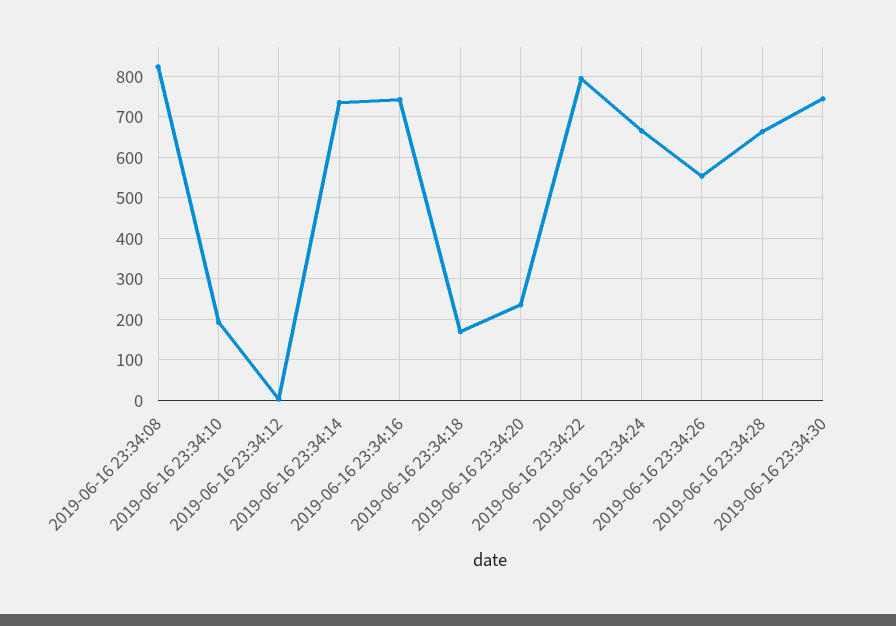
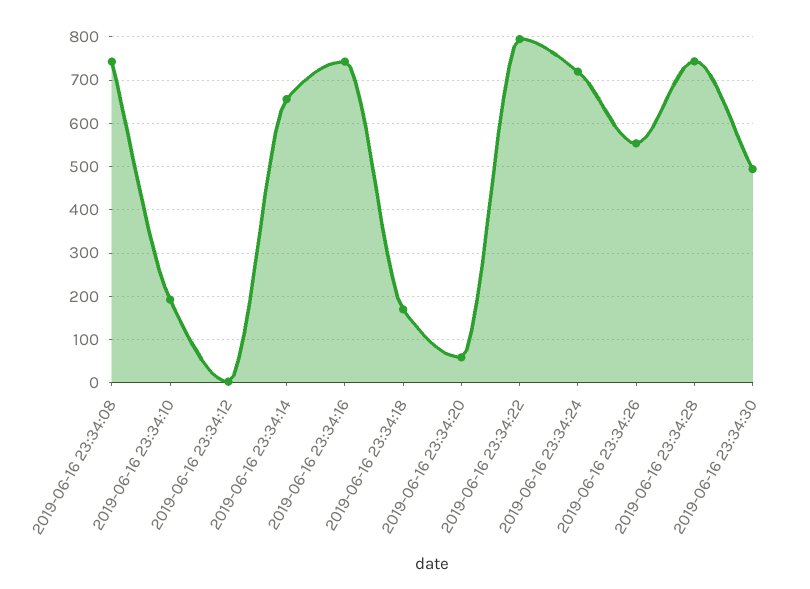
  {
-   "2019-06-16 23:34:08": 820,
+   "2019-06-16 23:34:08": 740,
    "2019-06-16 23:34:10": 200,
    "2019-06-16 23:34:12": 0,
-   "2019-06-16 23:34:14": 740,
+   "2019-06-16 23:34:14": 660,
    "2019-06-16 23:34:16": 740,
    "2019-06-16 23:34:18": 160,
-   "2019-06-16 23:34:20": 240,
+   "2019-06-16 23:34:20": 60,
    "2019-06-16 23:34:22": 800,
-   "2019-06-16 23:34:24": 660,
+   "2019-06-16 23:34:24": 720,
    "2019-06-16 23:34:26": 560,
-   "2019-06-16 23:34:28": 660,
+   "2019-06-16 23:34:28": 740,
-   "2019-06-16 23:34:30": 740
+   "2019-06-16 23:34:30": 500
  }

